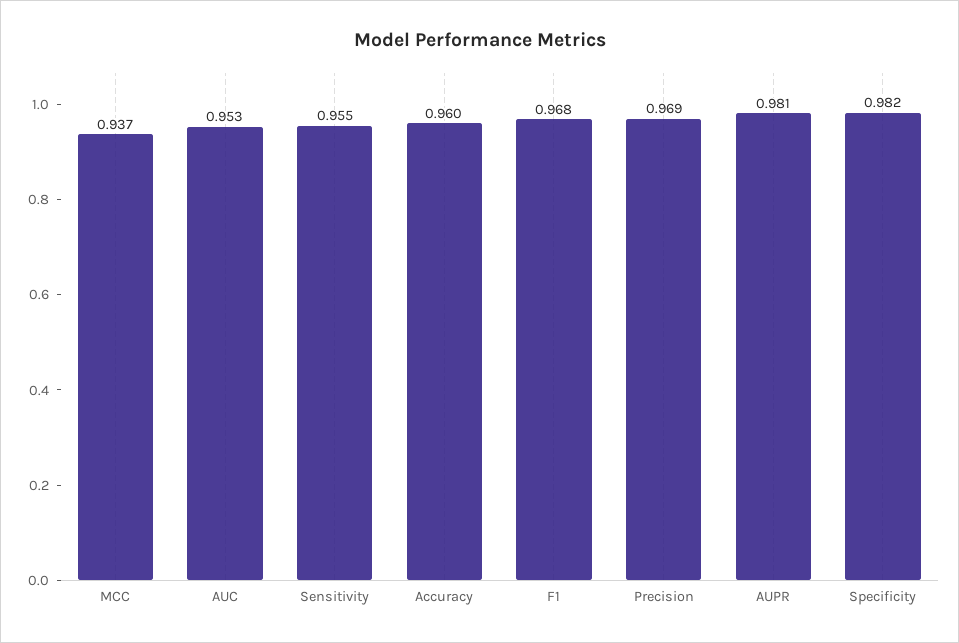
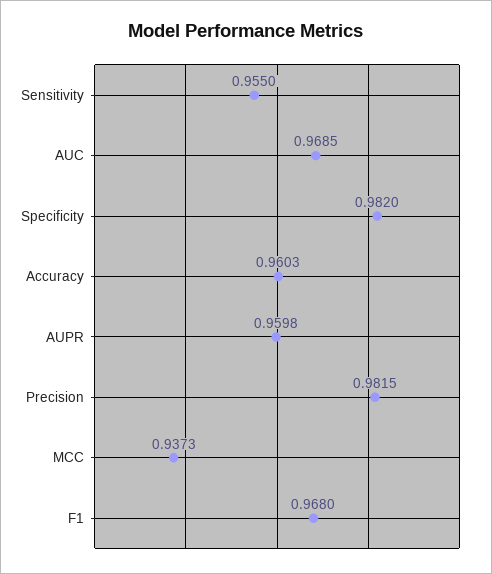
  {
    "MCC": 0.9373,
-   "AUC": 0.953,
+   "AUC": 0.9685,
    "Sensitivity": 0.955,
    "Accuracy": 0.9603,
    "F1": 0.968,
-   "Precision": 0.969,
+   "Precision": 0.9815,
-   "AUPR": 0.981,
+   "AUPR": 0.9598,
    "Specificity": 0.982
  }

